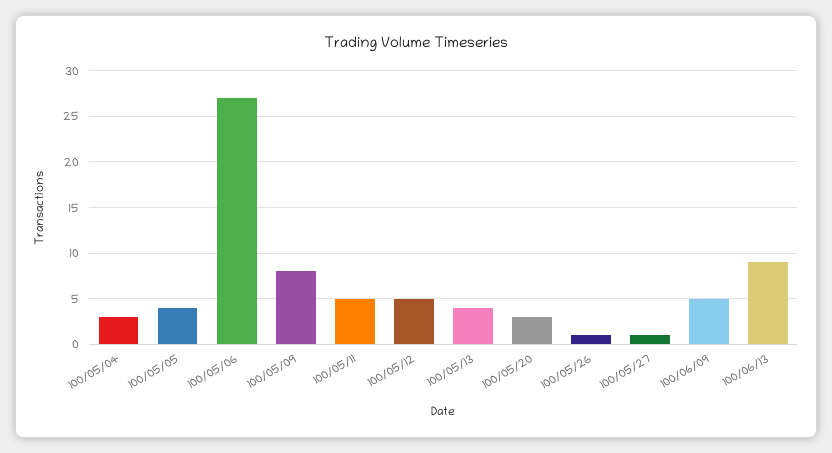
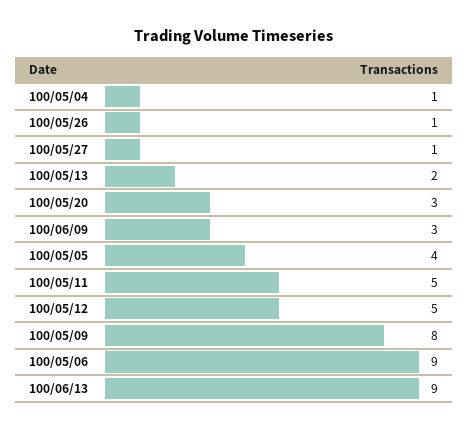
  {
-   "100/05/04": 3,
+   "100/05/04": 1,
    "100/05/05": 4,
-   "100/05/06": 27,
+   "100/05/06": 9,
    "100/05/09": 8,
    "100/05/11": 5,
    "100/05/12": 5,
-   "100/05/13": 4,
+   "100/05/13": 2,
    "100/05/20": 3,
    "100/05/26": 1,
    "100/05/27": 1,
-   "100/06/09": 5,
+   "100/06/09": 3,
    "100/06/13": 9
  }

